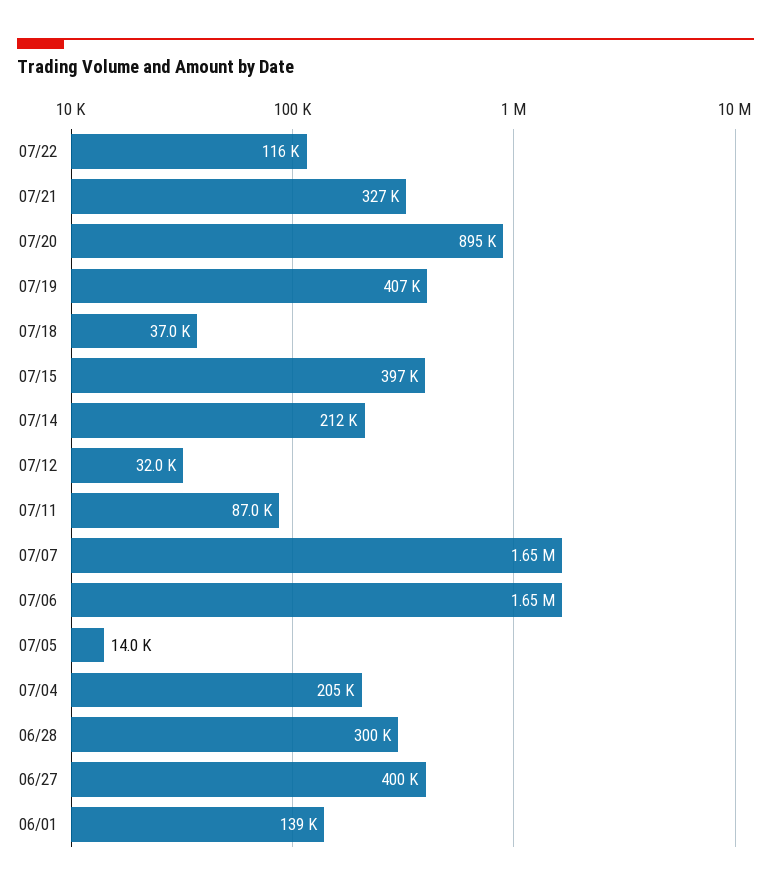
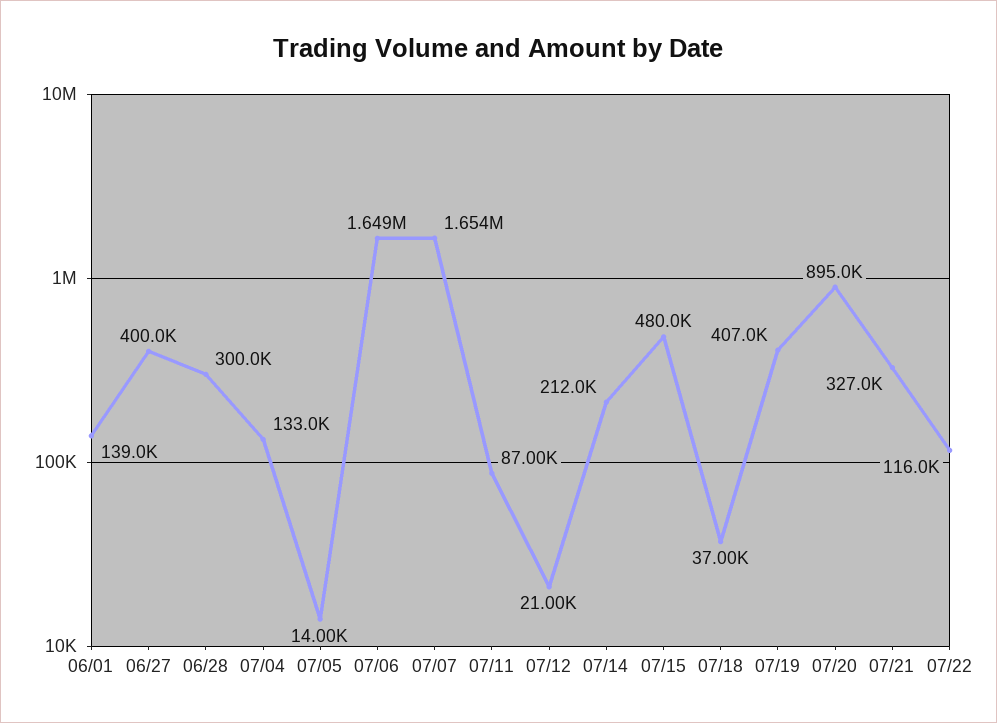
  {
    "07/22": 116000,
    "07/21": 327000,
    "07/20": 895000,
    "07/19": 407000,
    "07/18": 37000,
-   "07/15": 397000,
+   "07/15": 480000,
    "07/14": 212000,
-   "07/12": 32000,
+   "07/12": 21000,
    "07/11": 87000,
    "07/07": 1654000,
    "07/06": 1649000,
    "07/05": 14000,
-   "07/04": 205000,
+   "07/04": 133000,
    "06/28": 300000,
    "06/27": 400000,
    "06/01": 139000
  }

